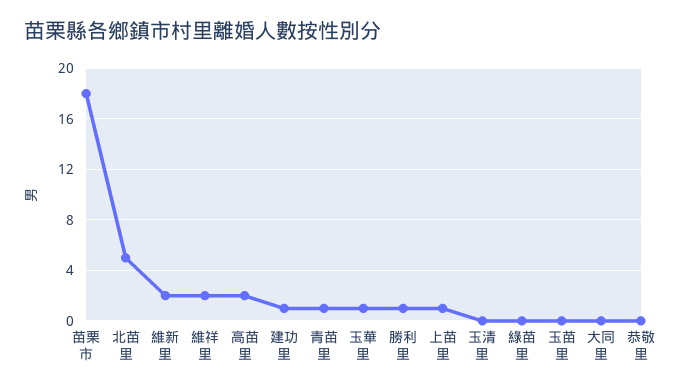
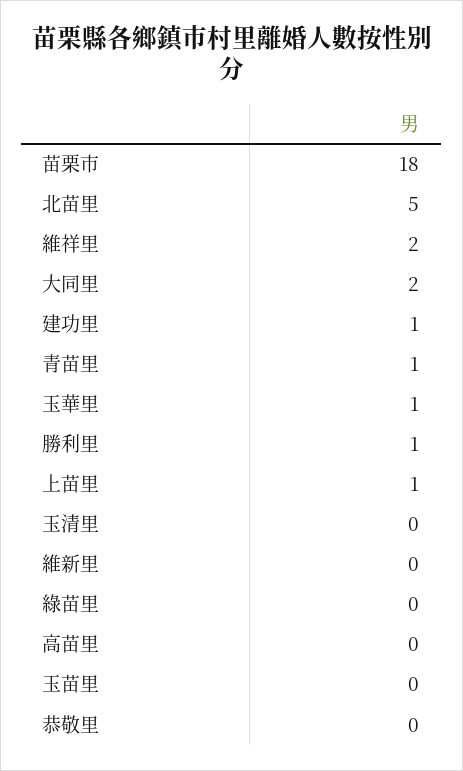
  {
    "苗栗市": 18,
    "北苗里": 5,
-   "維新里": 2,
+   "維新里": 0,
    "維祥里": 2,
-   "高苗里": 2,
+   "高苗里": 0,
    "建功里": 1,
    "青苗里": 1,
    "玉華里": 1,
    "勝利里": 1,
    "上苗里": 1,
    "玉清里": 0,
    "綠苗里": 0,
    "玉苗里": 0,
-   "大同里": 0,
+   "大同里": 2,
    "恭敬里": 0
  }

